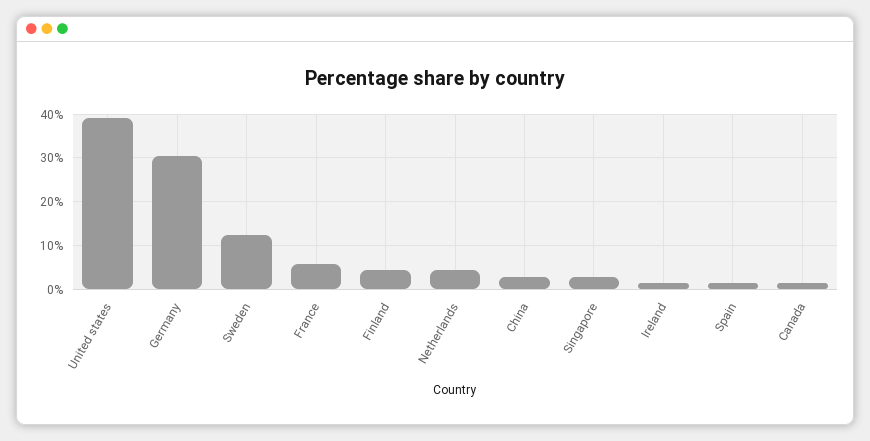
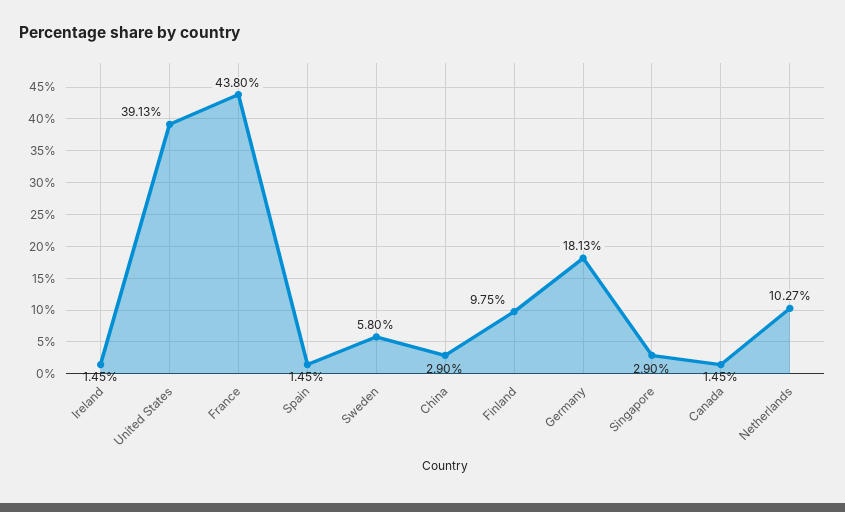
  {
    "United states": 39.13,
-   "Germany": 30,
+   "Germany": 18.13,
-   "Sweden": 12,
+   "Sweden": 5.8,
-   "France": 6,
+   "France": 43.8,
-   "Finland": 4,
+   "Finland": 9.75,
-   "Netherlands": 4,
+   "Netherlands": 10.27,
    "China": 2.9,
    "Singapore": 2.9,
    "Ireland": 1.45,
    "Spain": 1.45,
    "Canada": 1.45
  }

